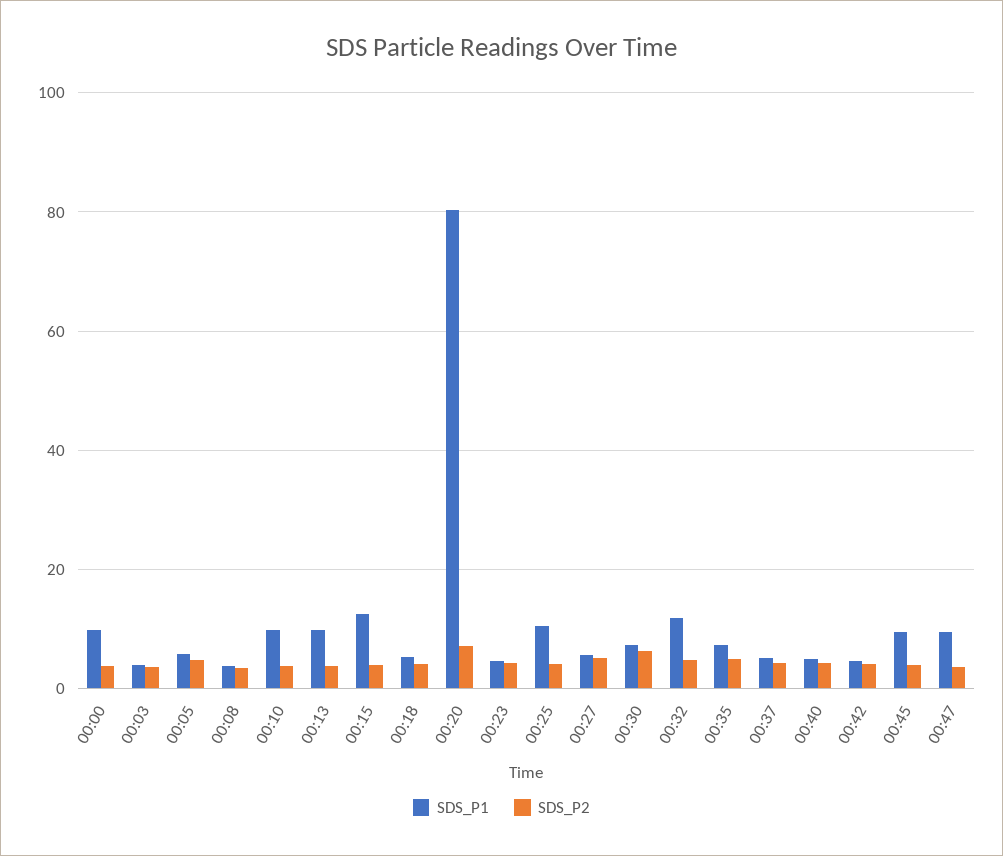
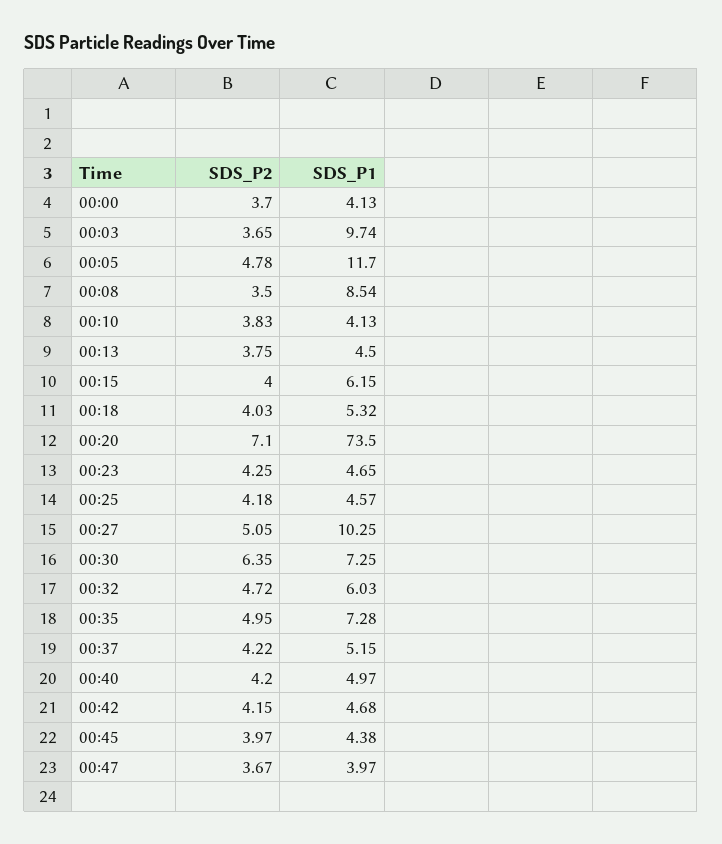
  {
    "SDS_P1": {
-     "00:00": 10,
+     "00:00": 4.13,
-     "00:03": 4,
+     "00:03": 9.74,
-     "00:05": 6,
+     "00:05": 11.7,
-     "00:08": 4,
+     "00:08": 8.54,
-     "00:10": 10,
+     "00:10": 4.13,
-     "00:13": 10,
+     "00:13": 4.5,
-     "00:15": 12,
+     "00:15": 6.15,
      "00:18": 5.32,
-     "00:20": 80,
+     "00:20": 73.5,
      "00:23": 4.65,
-     "00:25": 10,
+     "00:25": 4.57,
-     "00:27": 6,
+     "00:27": 10.25,
      "00:30": 7.25,
-     "00:32": 12,
+     "00:32": 6.03,
      "00:35": 7.28,
      "00:37": 5.15,
      "00:40": 4.97,
      "00:42": 4.68,
-     "00:45": 10,
+     "00:45": 4.38,
-     "00:47": 10
+     "00:47": 3.97
    },
    "SDS_P2": {
      "00:00": 3.7,
      "00:03": 3.65,
      "00:05": 4.78,
      "00:08": 3.5,
      "00:10": 3.83,
      "00:13": 3.75,
      "00:15": 4,
      "00:18": 4.03,
      "00:20": 7.1,
      "00:23": 4.25,
      "00:25": 4.18,
      "00:27": 5.05,
      "00:30": 6.35,
      "00:32": 4.72,
      "00:35": 4.95,
      "00:37": 4.22,
      "00:40": 4.2,
      "00:42": 4.15,
      "00:45": 3.97,
      "00:47": 3.67
    }
  }

